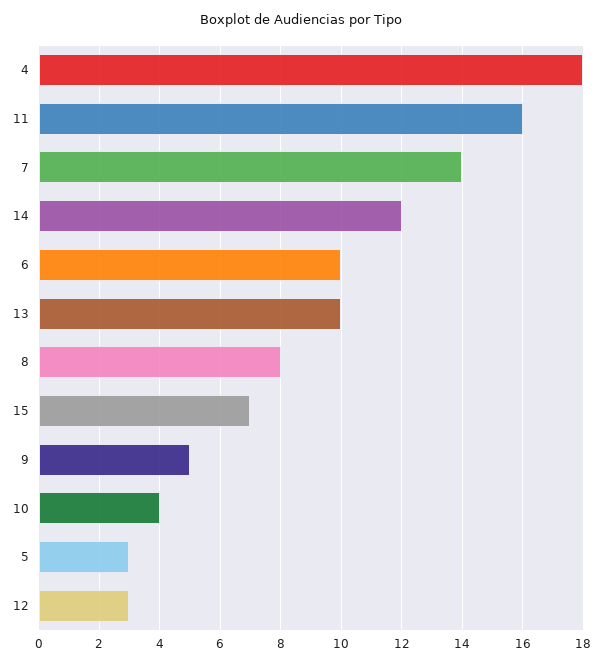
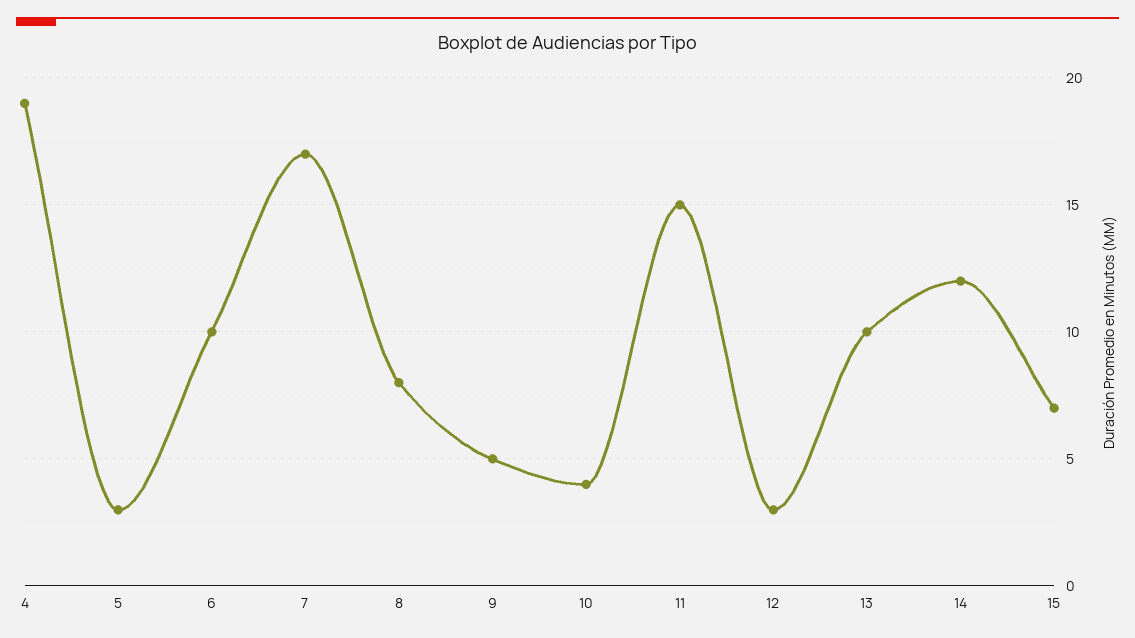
  {
-   "4": 18,
+   "4": 19,
-   "11": 16,
+   "11": 15,
-   "7": 14,
+   "7": 17,
    "14": 12,
    "6": 10,
    "13": 10,
    "8": 8,
    "15": 7,
    "9": 5,
    "10": 4,
    "5": 3,
    "12": 3
  }

